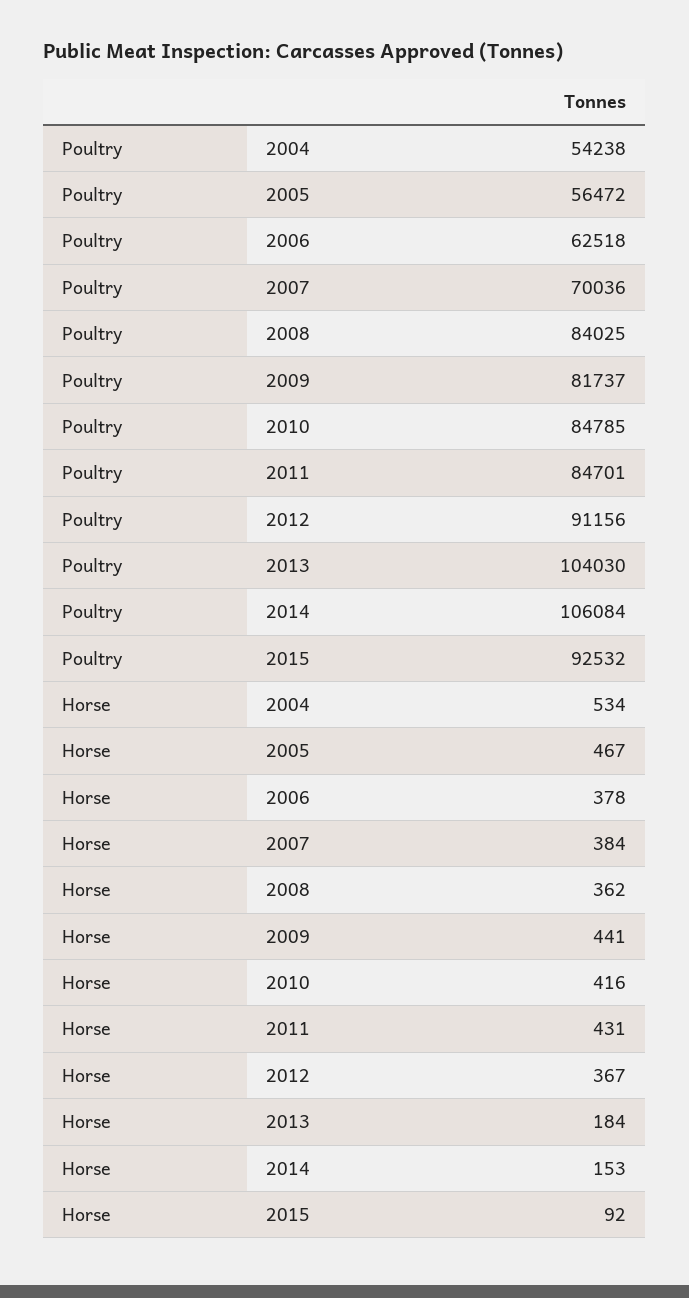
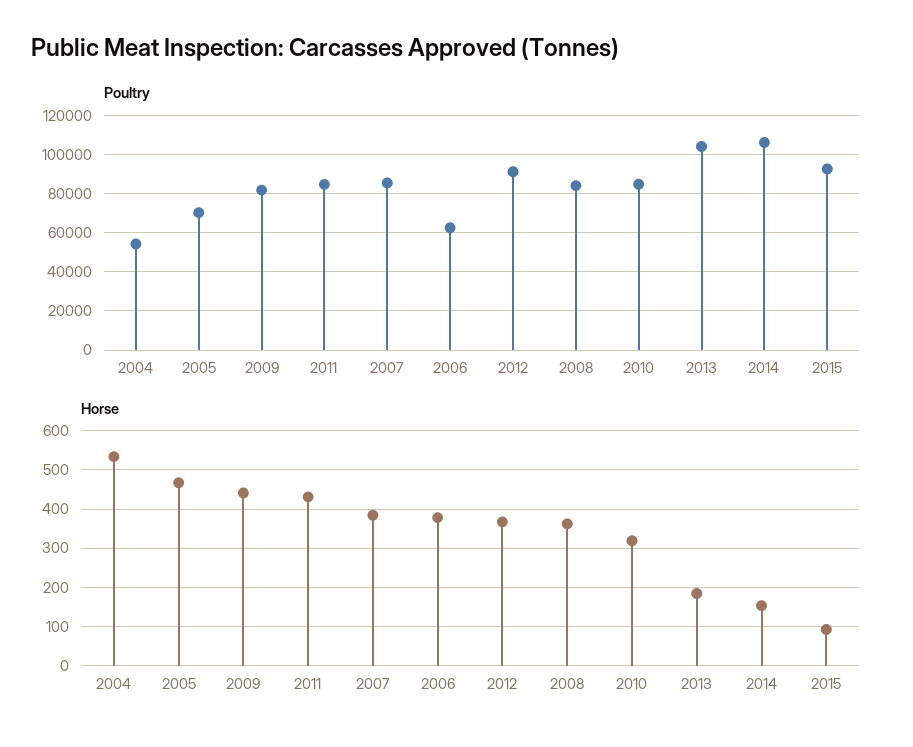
  {
    "Poultry": {
      "2004": 54238,
-     "2005": 56472,
+     "2005": 70000,
      "2006": 62518,
-     "2007": 70036,
+     "2007": 85000,
      "2008": 84025,
      "2009": 81737,
      "2010": 84785,
      "2011": 84701,
      "2012": 91156,
      "2013": 104030,
      "2014": 106084,
      "2015": 92532
    },
    "Horse": {
      "2004": 534,
      "2005": 467,
      "2006": 378,
      "2007": 384,
      "2008": 362,
      "2009": 441,
-     "2010": 416,
+     "2010": 320,
      "2011": 431,
      "2012": 367,
      "2013": 184,
      "2014": 153,
      "2015": 92
    }
  }

